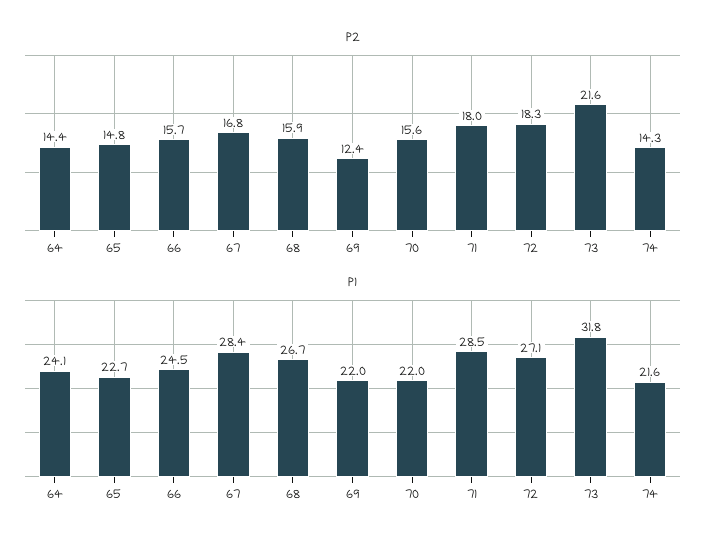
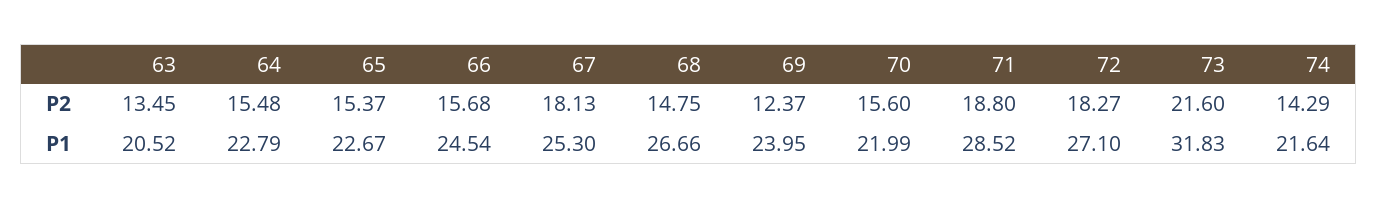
  {
    "P2": {
-     "64": 14.4,
+     "64": 15.48,
-     "65": 14.8,
+     "65": 15.37,
      "66": 15.68,
-     "67": 16.8,
+     "67": 18.13,
-     "68": 15.9,
+     "68": 14.75,
      "69": 12.37,
      "70": 15.6,
-     "71": 18,
+     "71": 18.8,
      "72": 18.27,
      "73": 21.6,
-     "74": 14.29
+     "74": 14.29,
+     "63": 13.45
    },
    "P1": {
-     "64": 24.1,
+     "64": 22.79,
      "65": 22.67,
      "66": 24.54,
-     "67": 28.4,
+     "67": 25.3,
      "68": 26.66,
-     "69": 22,
+     "69": 23.95,
      "70": 21.99,
      "71": 28.52,
      "72": 27.1,
      "73": 31.83,
-     "74": 21.64
+     "74": 21.64,
+     "63": 20.52
    }
  }

